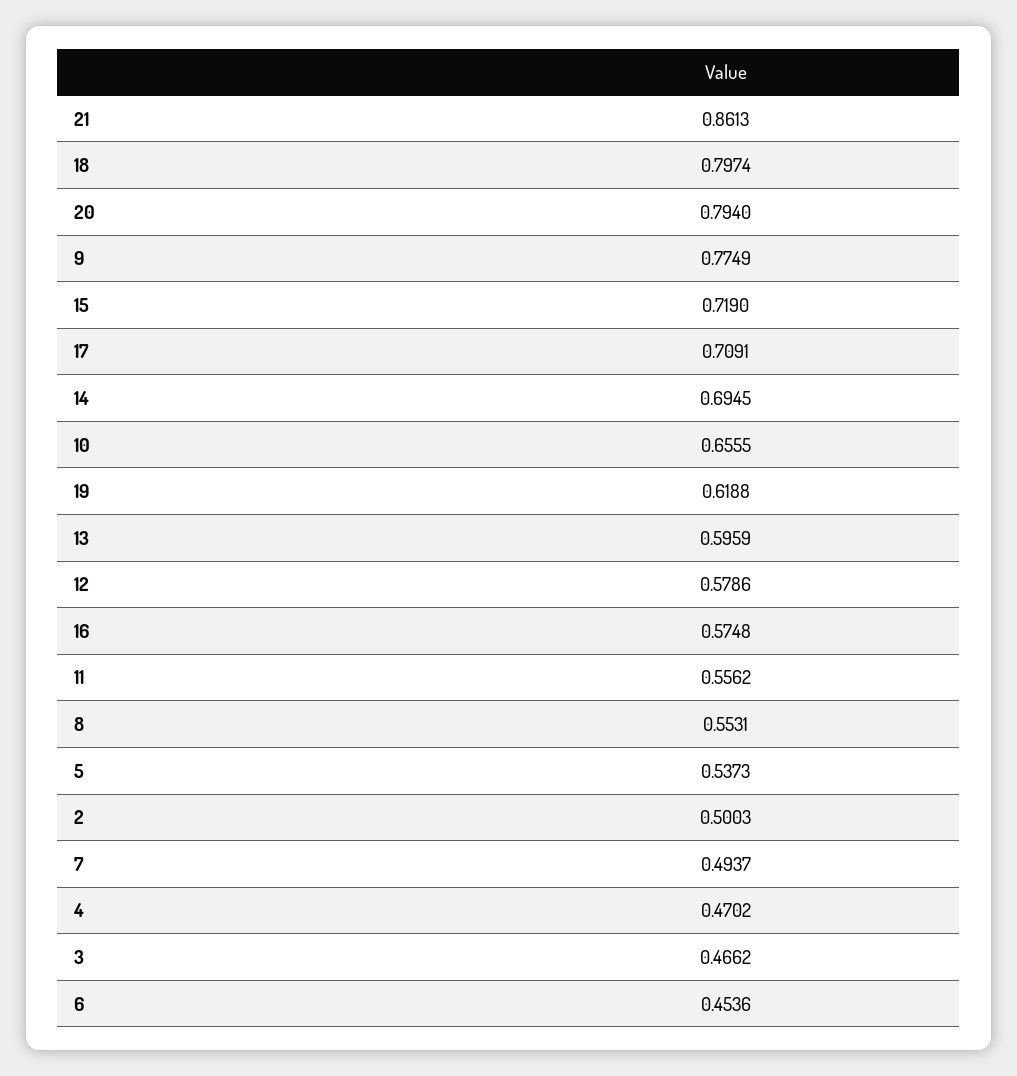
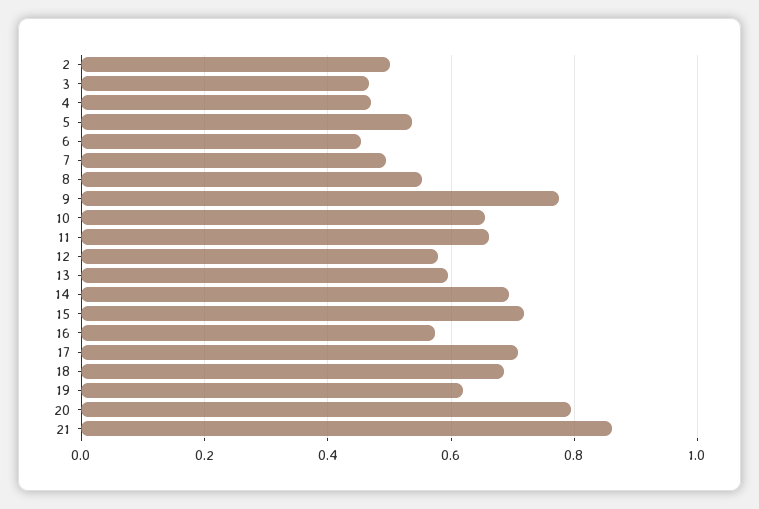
  {
    "21": 0.8613,
-   "18": 0.7974,
+   "18": 0.68,
    "20": 0.794,
    "9": 0.7749,
    "15": 0.719,
    "17": 0.7091,
    "14": 0.6945,
    "10": 0.6555,
    "19": 0.6188,
    "13": 0.5959,
    "12": 0.5786,
    "16": 0.5748,
-   "11": 0.5562,
+   "11": 0.66,
    "8": 0.5531,
    "5": 0.5373,
    "2": 0.5003,
    "7": 0.4937,
    "4": 0.4702,
    "3": 0.4662,
    "6": 0.4536
  }

